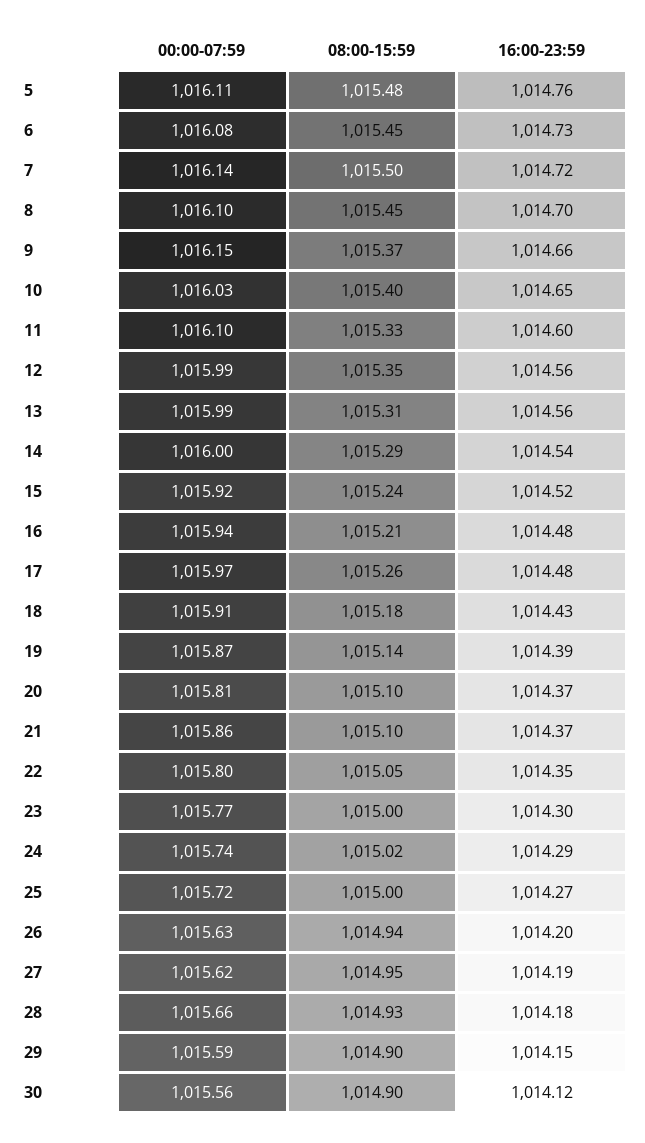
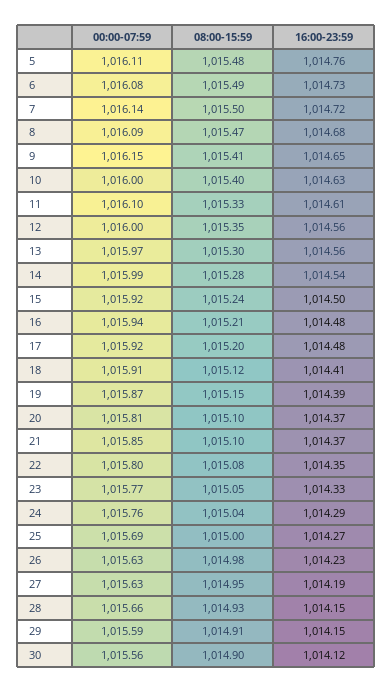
  {
    "00:00-07:59": {
      "5": 1016.11,
      "6": 1016.08,
      "7": 1016.14,
-     "8": 1016.1,
+     "8": 1016.09,
      "9": 1016.15,
-     "10": 1016.03,
+     "10": 1016,
      "11": 1016.1,
-     "12": 1015.99,
+     "12": 1016,
-     "13": 1015.99,
+     "13": 1015.97,
-     "14": 1016,
+     "14": 1015.99,
      "15": 1015.92,
      "16": 1015.94,
-     "17": 1015.97,
+     "17": 1015.92,
      "18": 1015.91,
      "19": 1015.87,
      "20": 1015.81,
-     "21": 1015.86,
+     "21": 1015.85,
      "22": 1015.8,
      "23": 1015.77,
-     "24": 1015.74,
+     "24": 1015.76,
-     "25": 1015.72,
+     "25": 1015.69,
      "26": 1015.63,
-     "27": 1015.62,
+     "27": 1015.63,
      "28": 1015.66,
      "29": 1015.59,
      "30": 1015.56
    },
    "08:00-15:59": {
      "5": 1015.48,
-     "6": 1015.45,
+     "6": 1015.49,
      "7": 1015.5,
-     "8": 1015.45,
+     "8": 1015.47,
-     "9": 1015.37,
+     "9": 1015.41,
      "10": 1015.4,
      "11": 1015.33,
      "12": 1015.35,
-     "13": 1015.31,
+     "13": 1015.3,
-     "14": 1015.29,
+     "14": 1015.28,
      "15": 1015.24,
      "16": 1015.21,
-     "17": 1015.26,
+     "17": 1015.2,
-     "18": 1015.18,
+     "18": 1015.12,
-     "19": 1015.14,
+     "19": 1015.15,
      "20": 1015.1,
      "21": 1015.1,
-     "22": 1015.05,
+     "22": 1015.08,
-     "23": 1015,
+     "23": 1015.05,
-     "24": 1015.02,
+     "24": 1015.04,
      "25": 1015,
-     "26": 1014.94,
+     "26": 1014.98,
      "27": 1014.95,
      "28": 1014.93,
-     "29": 1014.9,
+     "29": 1014.91,
      "30": 1014.9
    },
    "16:00-23:59": {
      "5": 1014.76,
      "6": 1014.73,
      "7": 1014.72,
-     "8": 1014.7,
+     "8": 1014.68,
-     "9": 1014.66,
+     "9": 1014.65,
-     "10": 1014.65,
+     "10": 1014.63,
-     "11": 1014.6,
+     "11": 1014.61,
      "12": 1014.56,
      "13": 1014.56,
      "14": 1014.54,
-     "15": 1014.52,
+     "15": 1014.5,
      "16": 1014.48,
      "17": 1014.48,
-     "18": 1014.43,
+     "18": 1014.41,
      "19": 1014.39,
      "20": 1014.37,
      "21": 1014.37,
      "22": 1014.35,
-     "23": 1014.3,
+     "23": 1014.33,
      "24": 1014.29,
      "25": 1014.27,
-     "26": 1014.2,
+     "26": 1014.23,
      "27": 1014.19,
-     "28": 1014.18,
+     "28": 1014.15,
      "29": 1014.15,
      "30": 1014.12
    }
  }

